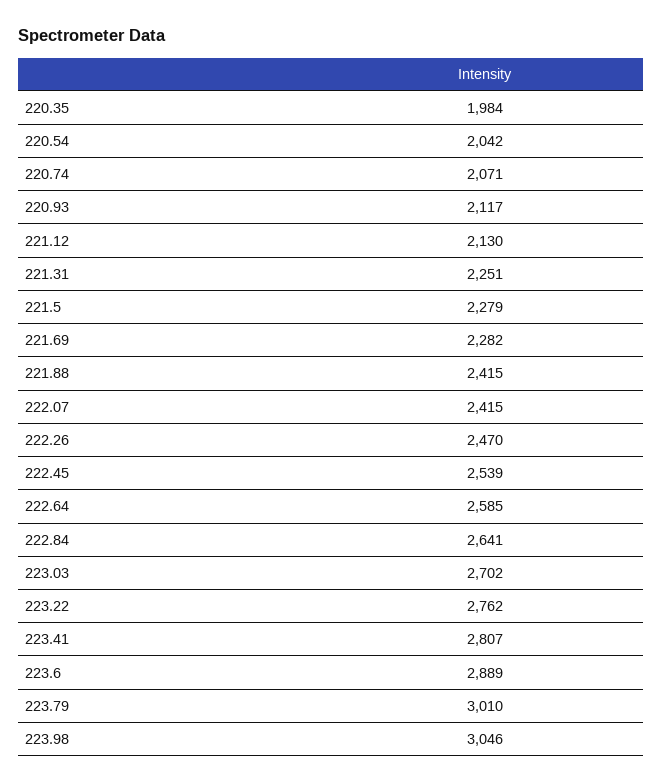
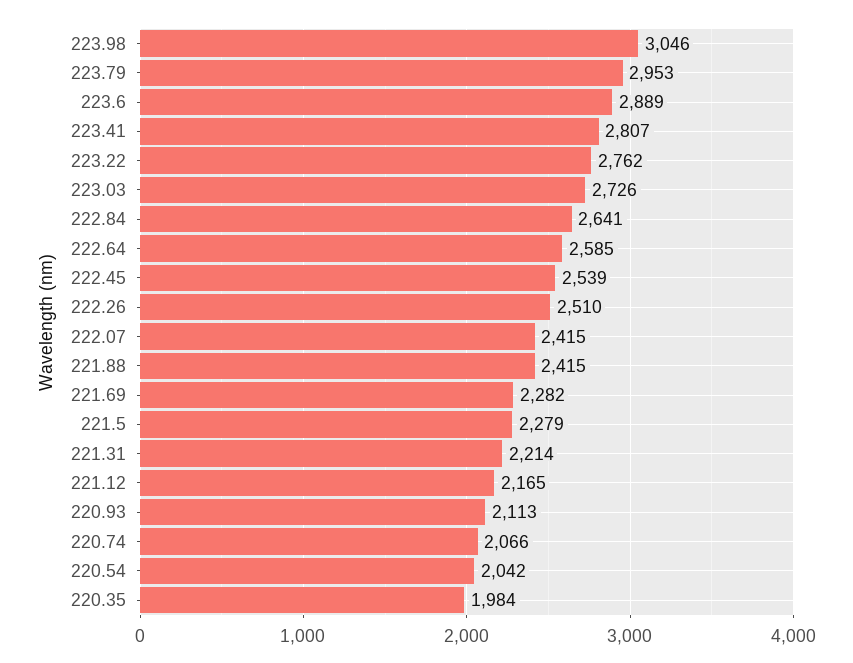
  {
    "220.35": 1984,
    "220.54": 2042,
-   "220.74": 2071,
+   "220.74": 2066,
-   "220.93": 2117,
+   "220.93": 2113,
-   "221.12": 2130,
+   "221.12": 2165,
-   "221.31": 2251,
+   "221.31": 2214,
    "221.5": 2279,
    "221.69": 2282,
    "221.88": 2415,
    "222.07": 2415,
-   "222.26": 2470,
+   "222.26": 2510,
    "222.45": 2539,
    "222.64": 2585,
    "222.84": 2641,
-   "223.03": 2702,
+   "223.03": 2726,
    "223.22": 2762,
    "223.41": 2807,
    "223.6": 2889,
-   "223.79": 3010,
+   "223.79": 2953,
    "223.98": 3046
  }

